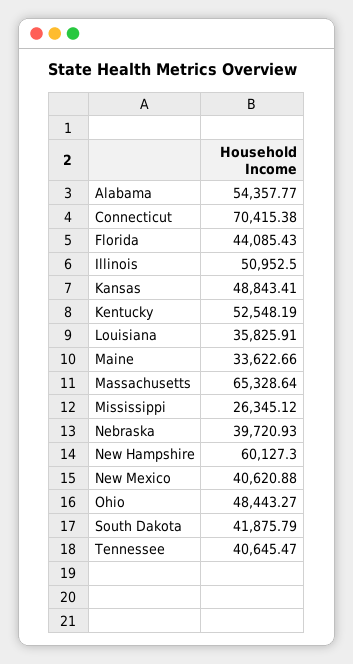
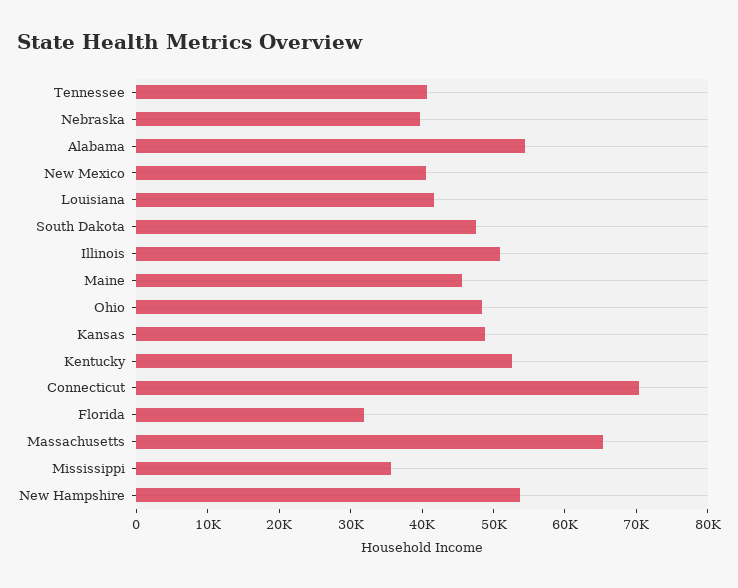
  {
    "Alabama": 54357.77,
    "Connecticut": 70415.38,
-   "Florida": 44085.43,
+   "Florida": 32000,
    "Illinois": 50952.5,
    "Kansas": 48843.41,
    "Kentucky": 52548.19,
-   "Louisiana": 35825.91,
+   "Louisiana": 42000,
-   "Maine": 33622.66,
+   "Maine": 46000,
    "Massachusetts": 65328.64,
-   "Mississippi": 26345.12,
+   "Mississippi": 36000,
    "Nebraska": 39720.93,
-   "New Hampshire": 60127.3,
+   "New Hampshire": 54000,
    "New Mexico": 40620.88,
    "Ohio": 48443.27,
-   "South Dakota": 41875.79,
+   "South Dakota": 48000,
    "Tennessee": 40645.47
  }

